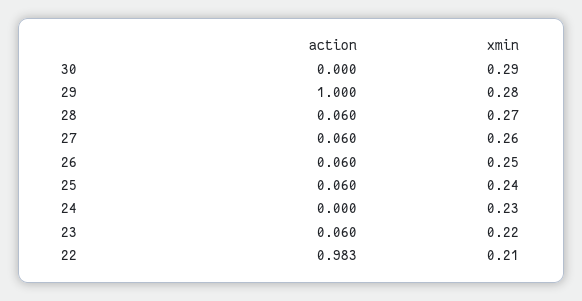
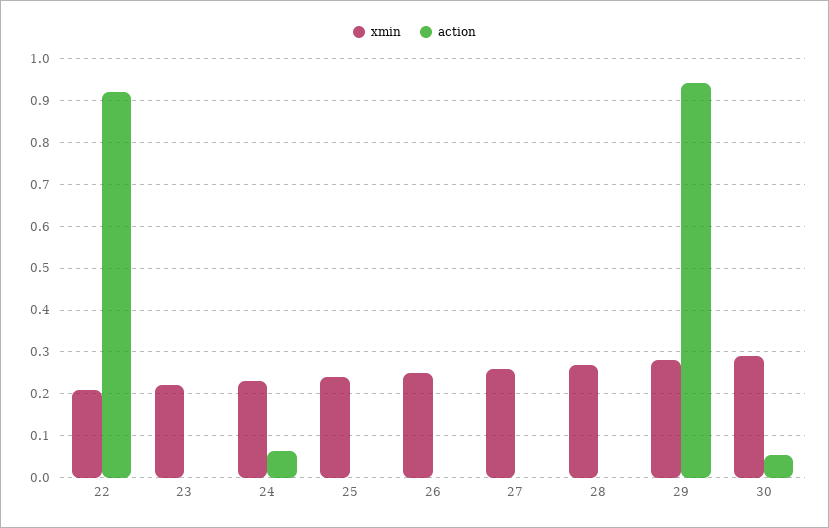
  {
    "action": {
-     "30": 0,
+     "30": 0.06,
-     "29": 1,
+     "29": 0.94,
-     "28": 0.06,
+     "28": 0,
-     "27": 0.06,
+     "27": 0,
-     "26": 0.06,
+     "26": 0,
-     "25": 0.06,
+     "25": 0,
-     "24": 0,
+     "24": 0.06,
-     "23": 0.06,
+     "23": 0,
-     "22": 0.983
+     "22": 0.92
    },
    "xmin": {
      "30": 0.29,
      "29": 0.28,
      "28": 0.27,
      "27": 0.26,
      "26": 0.25,
      "25": 0.24,
      "24": 0.23,
      "23": 0.22,
      "22": 0.21
    }
  }

